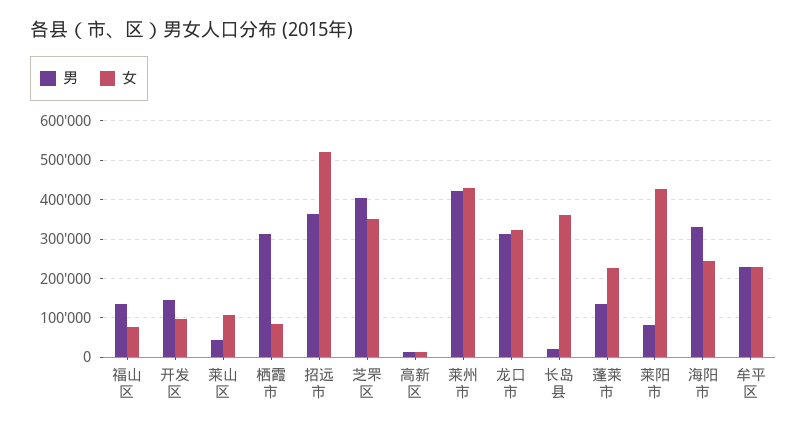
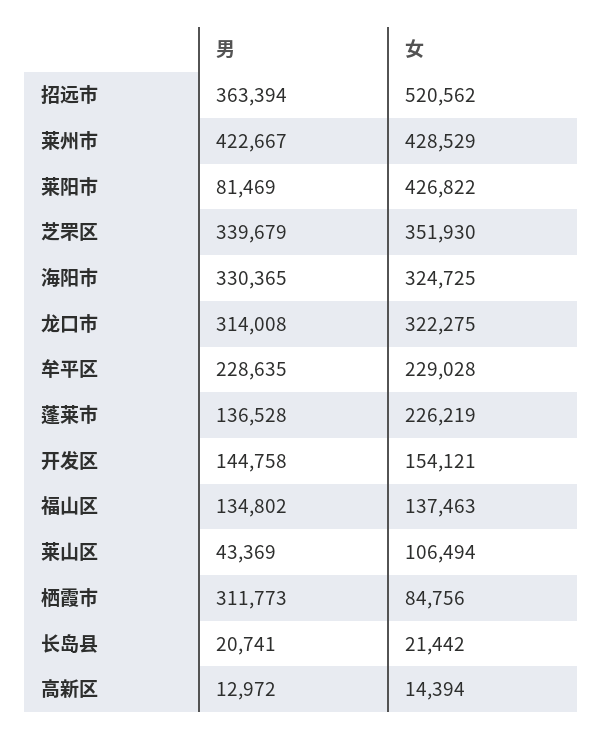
  {
    "男": {
      "福山区": 134802,
      "开发区": 144758,
      "莱山区": 43369,
      "栖霞市": 311773,
      "招远市": 363394,
-     "芝罘区": 400000,
+     "芝罘区": 339679,
      "高新区": 12972,
      "莱州市": 422667,
      "龙口市": 314008,
      "长岛县": 20741,
      "蓬莱市": 136528,
      "莱阳市": 81469,
      "海阳市": 330365,
      "牟平区": 228635
    },
    "女": {
-     "福山区": 80000,
+     "福山区": 137463,
-     "开发区": 100000,
+     "开发区": 154121,
      "莱山区": 106494,
      "栖霞市": 84756,
      "招远市": 520562,
      "芝罘区": 351930,
      "高新区": 14394,
      "莱州市": 428529,
      "龙口市": 322275,
-     "长岛县": 360000,
+     "长岛县": 21442,
      "蓬莱市": 226219,
      "莱阳市": 426822,
-     "海阳市": 240000,
+     "海阳市": 324725,
      "牟平区": 229028
    }
  }

